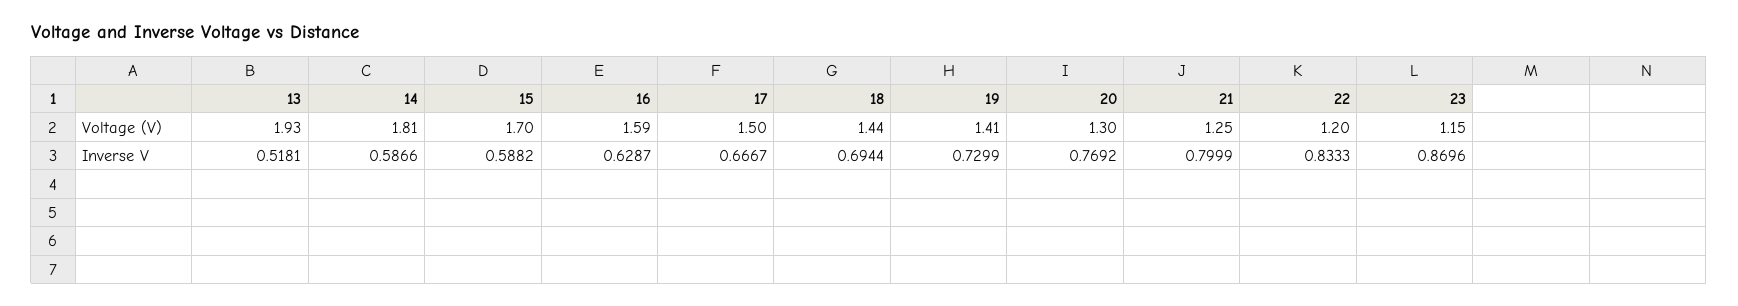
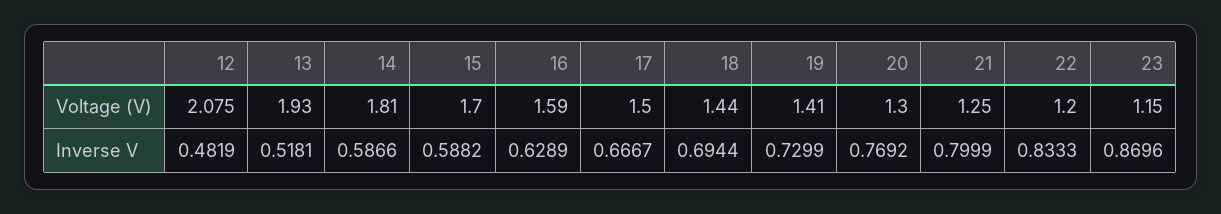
  {
    "13": {
      "Voltage (V)": 1.93,
      "Inverse V": 0.5181
    },
    "14": {
      "Voltage (V)": 1.81,
      "Inverse V": 0.5866
    },
    "15": {
      "Voltage (V)": 1.7,
      "Inverse V": 0.5882
    },
    "16": {
      "Voltage (V)": 1.59,
-     "Inverse V": 0.6287
+     "Inverse V": 0.6289
    },
    "17": {
      "Voltage (V)": 1.5,
      "Inverse V": 0.6667
    },
    "18": {
      "Voltage (V)": 1.44,
      "Inverse V": 0.6944
    },
    "19": {
      "Voltage (V)": 1.41,
      "Inverse V": 0.7299
    },
    "20": {
      "Voltage (V)": 1.3,
      "Inverse V": 0.7692
    },
    "21": {
      "Voltage (V)": 1.25,
      "Inverse V": 0.7999
    },
    "22": {
      "Voltage (V)": 1.2,
      "Inverse V": 0.8333
    },
    "23": {
      "Voltage (V)": 1.15,
      "Inverse V": 0.8696
-   }
+   },
+   "12": {
+     "Voltage (V)": 2.075,
+     "Inverse V": 0.4819
+   }
  }

